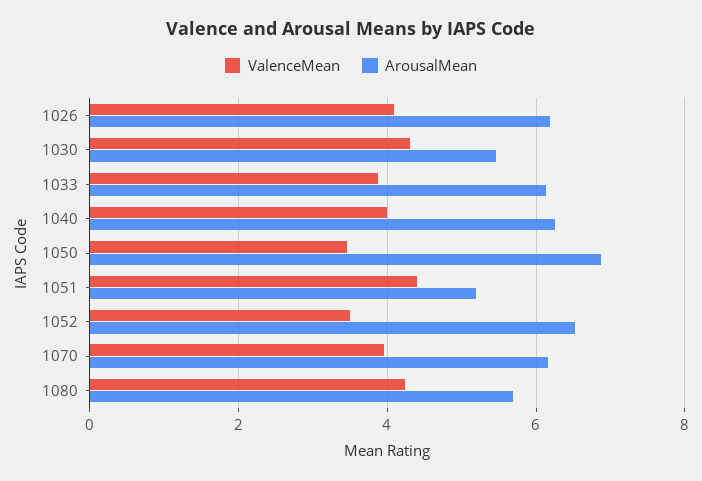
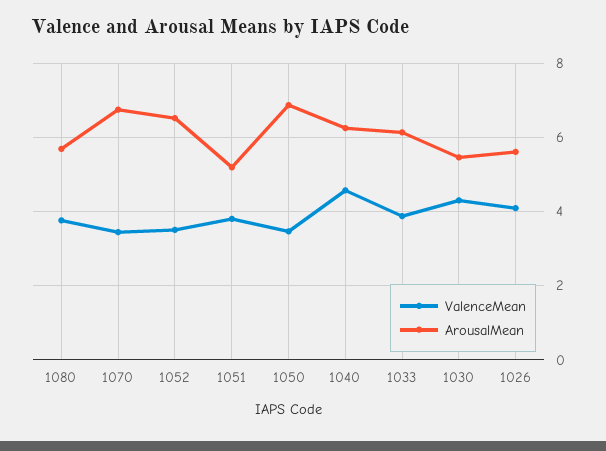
  {
    "ValenceMean": {
      "1026": 4,
      "1030": 4.4,
      "1033": 3.8,
-     "1040": 4,
+     "1040": 4.6,
      "1050": 3.4,
-     "1051": 4.4,
+     "1051": 3.8,
      "1052": 3.6,
-     "1070": 4,
+     "1070": 3.4,
-     "1080": 4.2
+     "1080": 3.8
    },
    "ArousalMean": {
-     "1026": 6.2,
+     "1026": 5.6,
      "1030": 5.4,
      "1033": 6.2,
      "1040": 6.2,
      "1050": 6.8,
      "1051": 5.2,
      "1052": 6.6,
-     "1070": 6.2,
+     "1070": 6.8,
      "1080": 5.6
    }
  }

